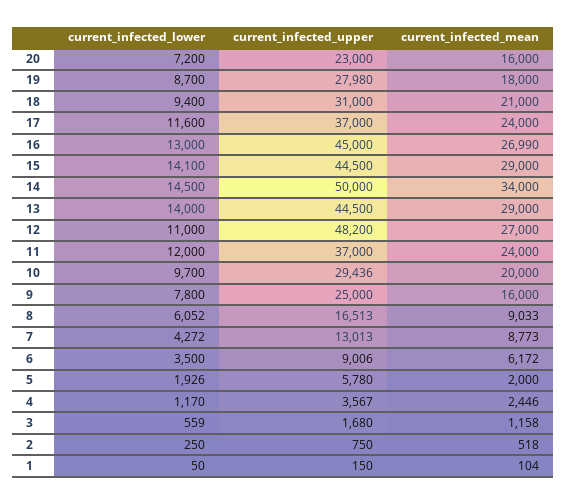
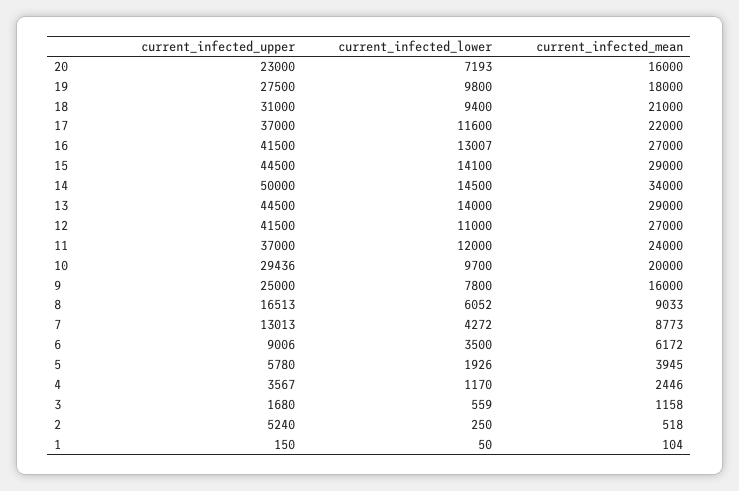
  {
    "current_infected_lower": {
-     "20": 7200,
+     "20": 7193,
-     "19": 8700,
+     "19": 9800,
      "18": 9400,
      "17": 11600,
-     "16": 13000,
+     "16": 13007,
      "15": 14100,
      "14": 14500,
      "13": 14000,
      "12": 11000,
      "11": 12000,
      "10": 9700,
      "9": 7800,
      "8": 6052,
      "7": 4272,
      "6": 3500,
      "5": 1926,
      "4": 1170,
      "3": 559,
      "2": 250,
      "1": 50
    },
    "current_infected_upper": {
      "20": 23000,
-     "19": 27980,
+     "19": 27500,
      "18": 31000,
      "17": 37000,
-     "16": 45000,
+     "16": 41500,
      "15": 44500,
      "14": 50000,
      "13": 44500,
-     "12": 48200,
+     "12": 41500,
      "11": 37000,
      "10": 29436,
      "9": 25000,
      "8": 16513,
      "7": 13013,
      "6": 9006,
      "5": 5780,
      "4": 3567,
      "3": 1680,
-     "2": 750,
+     "2": 5240,
      "1": 150
    },
    "current_infected_mean": {
      "20": 16000,
      "19": 18000,
      "18": 21000,
-     "17": 24000,
+     "17": 22000,
-     "16": 26990,
+     "16": 27000,
      "15": 29000,
      "14": 34000,
      "13": 29000,
      "12": 27000,
      "11": 24000,
      "10": 20000,
      "9": 16000,
      "8": 9033,
      "7": 8773,
      "6": 6172,
-     "5": 2000,
+     "5": 3945,
      "4": 2446,
      "3": 1158,
      "2": 518,
      "1": 104
    }
  }

